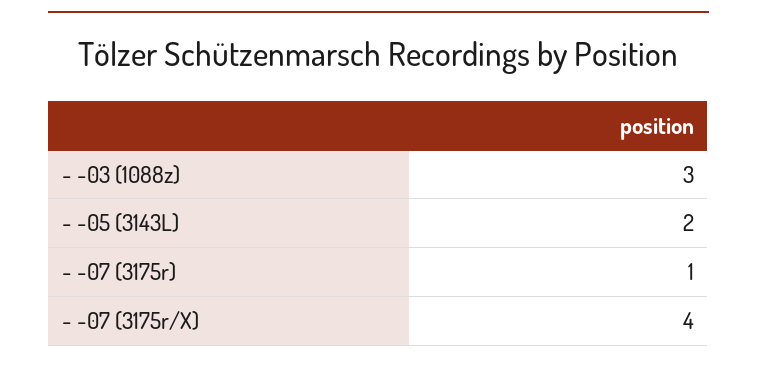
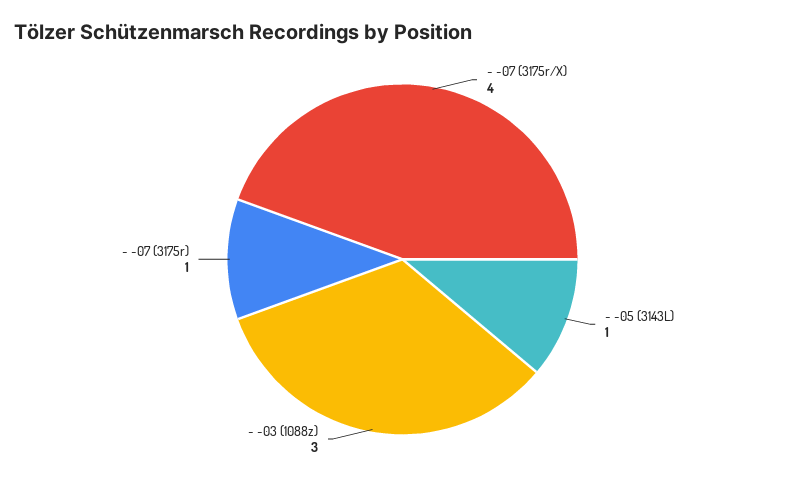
  {
    "- -03 (1088z)": 3,
-   "- -05 (3143L)": 2,
+   "- -05 (3143L)": 1,
    "- -07 (3175r)": 1,
    "- -07 (3175r/X)": 4
  }

